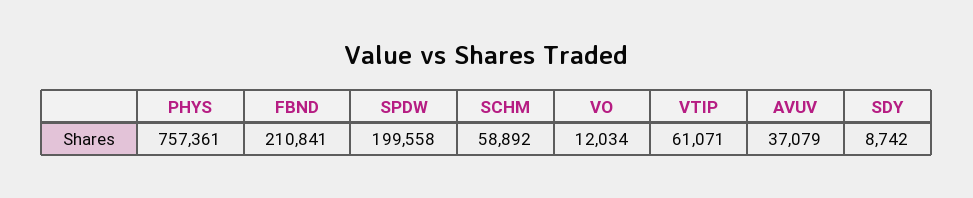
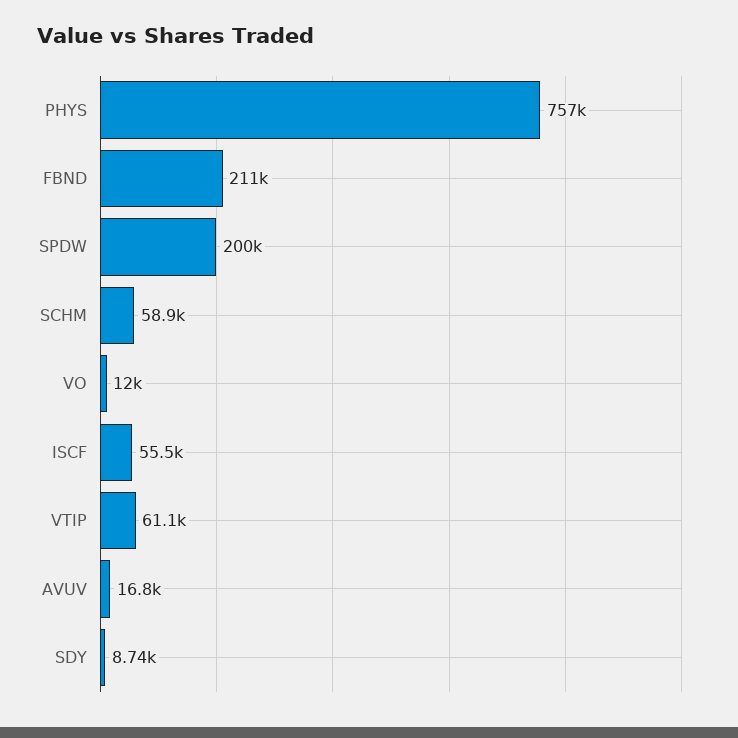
  {
    "PHYS": 757361,
    "FBND": 210841,
    "SPDW": 199558,
    "SCHM": 58892,
    "VO": 12034,
    "VTIP": 61071,
-   "AVUV": 37079,
+   "AVUV": 16800,
-   "SDY": 8742
+   "SDY": 8742,
+   "ISCF": 55500
  }

